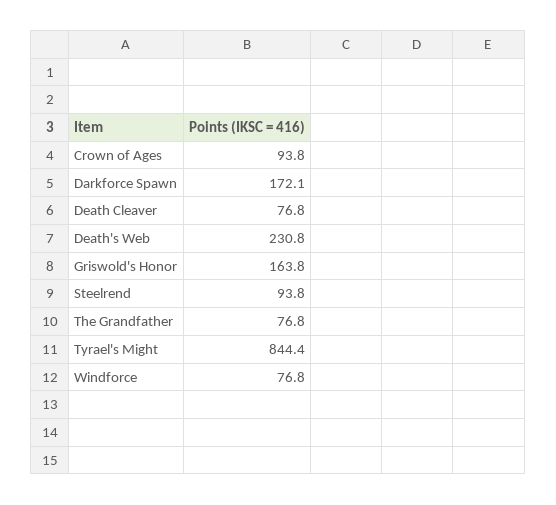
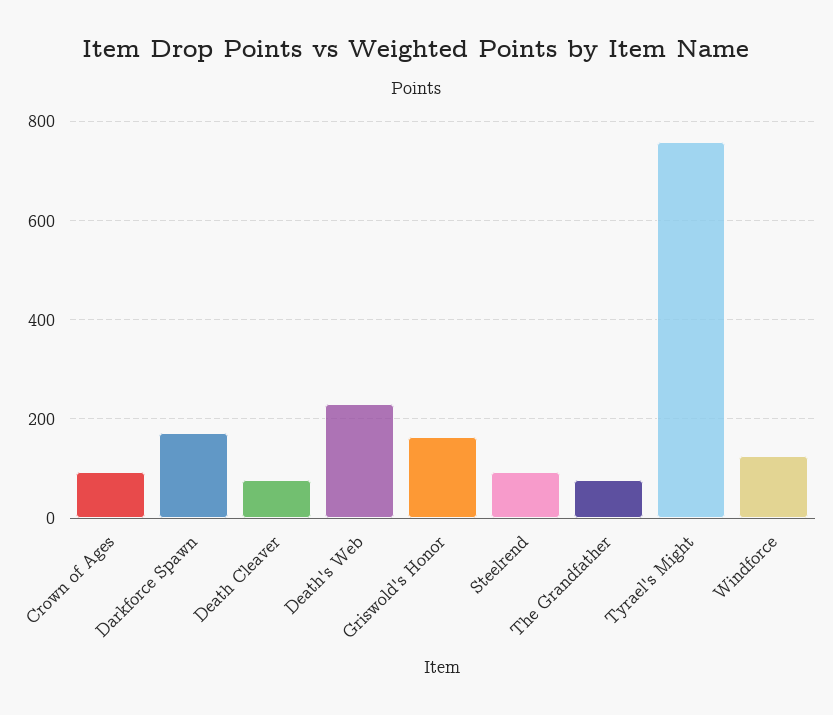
  {
    "Crown of Ages": 93.8,
    "Darkforce Spawn": 172.1,
    "Death Cleaver": 76.8,
    "Death's Web": 230.8,
    "Griswold's Honor": 163.8,
    "Steelrend": 93.8,
    "The Grandfather": 76.8,
-   "Tyrael's Might": 844.4,
+   "Tyrael's Might": 760,
-   "Windforce": 76.8
+   "Windforce": 120
  }

